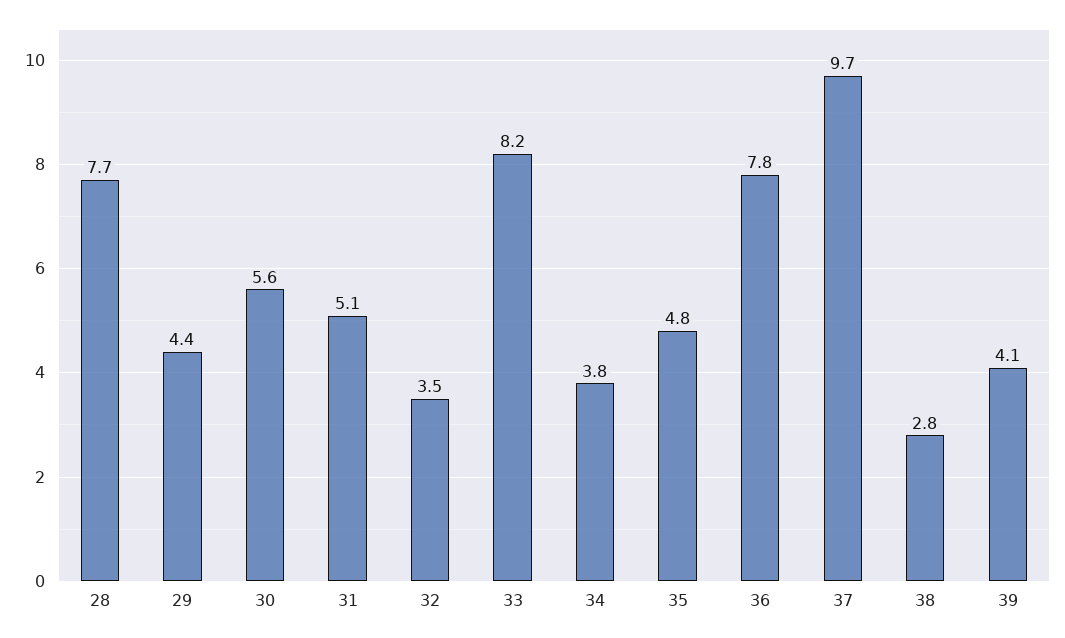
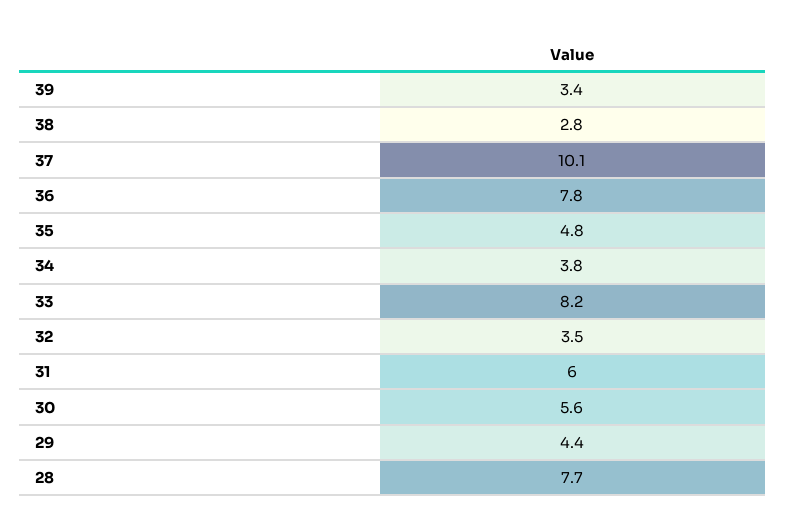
  {
    "28": 7.7,
    "29": 4.4,
    "30": 5.6,
-   "31": 5.1,
+   "31": 6,
    "32": 3.5,
    "33": 8.2,
    "34": 3.8,
    "35": 4.8,
    "36": 7.8,
-   "37": 9.7,
+   "37": 10.1,
    "38": 2.8,
-   "39": 4.1
+   "39": 3.4
  }

